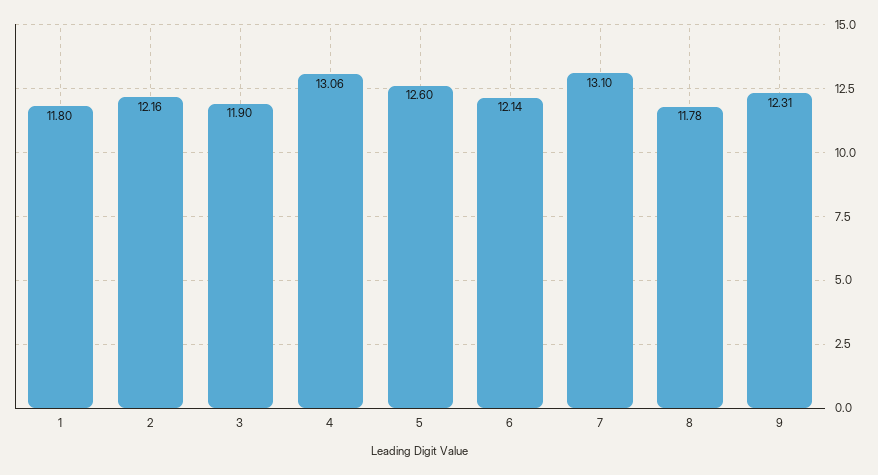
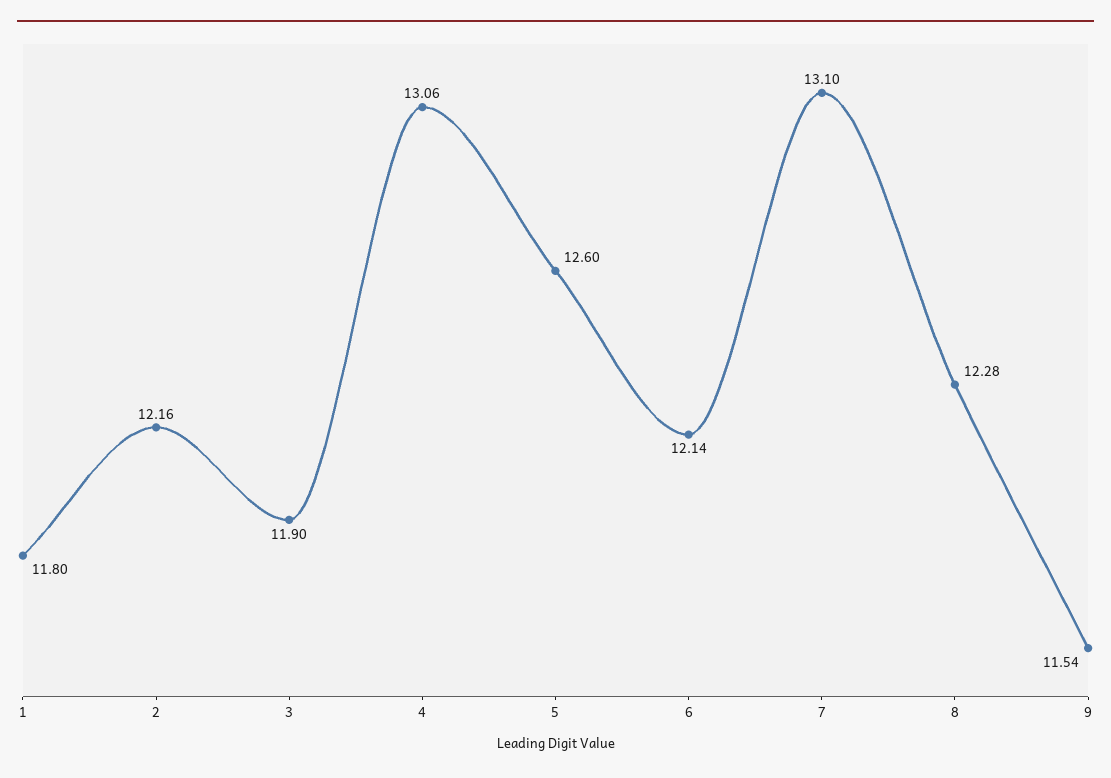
  {
    "1": 11.8,
    "2": 12.16,
    "3": 11.9,
    "4": 13.06,
    "5": 12.6,
    "6": 12.14,
    "7": 13.1,
-   "8": 11.78,
+   "8": 12.28,
-   "9": 12.31
+   "9": 11.54
  }

